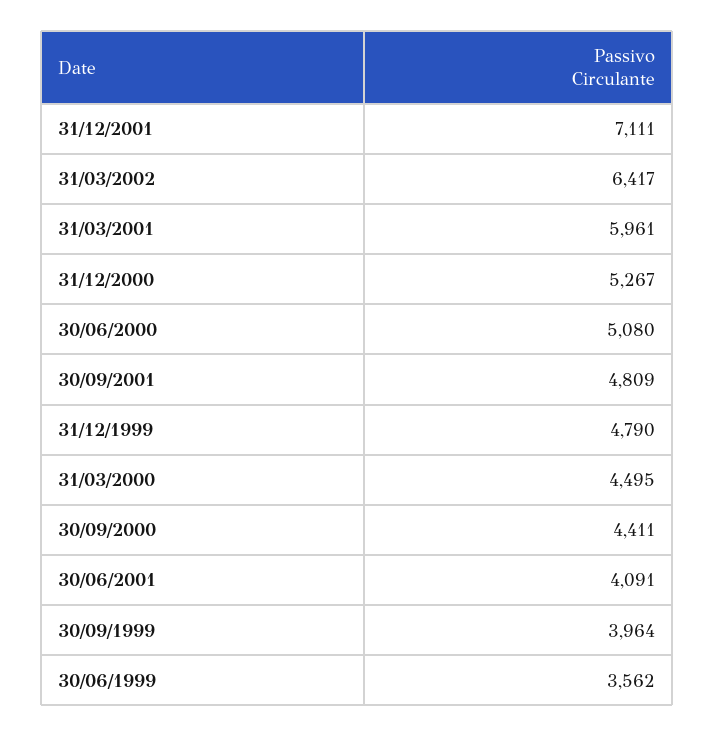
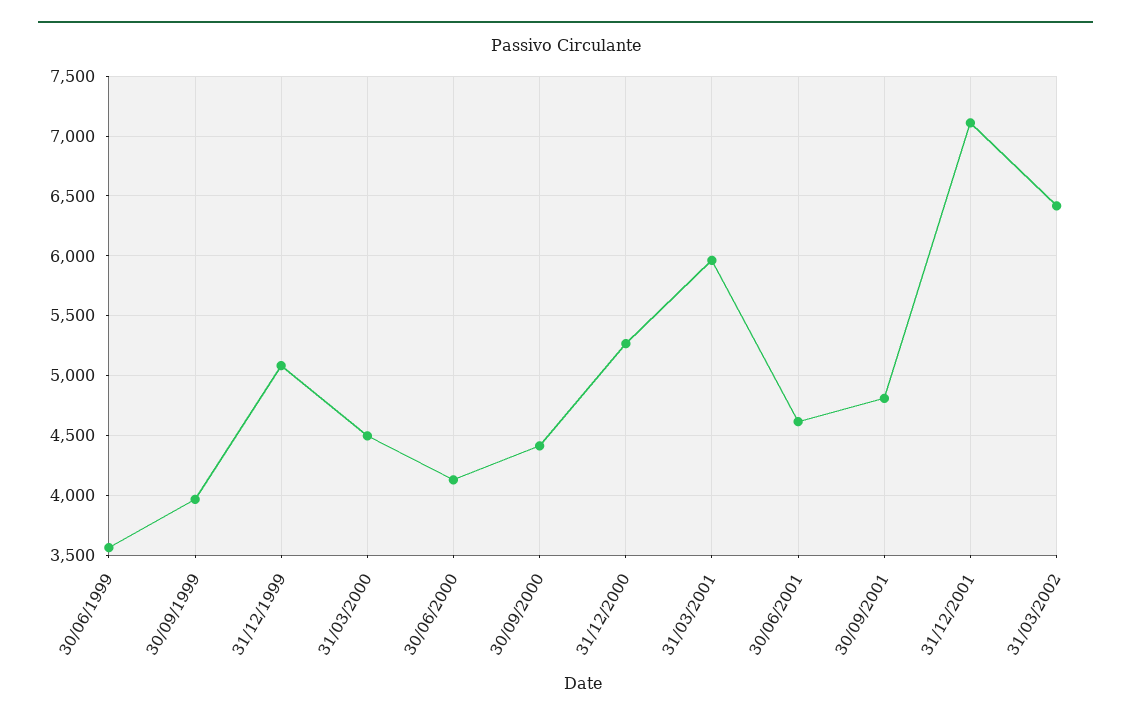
  {
    "31/12/2001": 7111,
    "31/03/2002": 6417,
    "31/03/2001": 5961,
    "31/12/2000": 5267,
-   "30/06/2000": 5080,
+   "30/06/2000": 4100,
    "30/09/2001": 4809,
-   "31/12/1999": 4790,
+   "31/12/1999": 5100,
    "31/03/2000": 4495,
    "30/09/2000": 4411,
-   "30/06/2001": 4091,
+   "30/06/2001": 4600,
    "30/09/1999": 3964,
    "30/06/1999": 3562
  }

